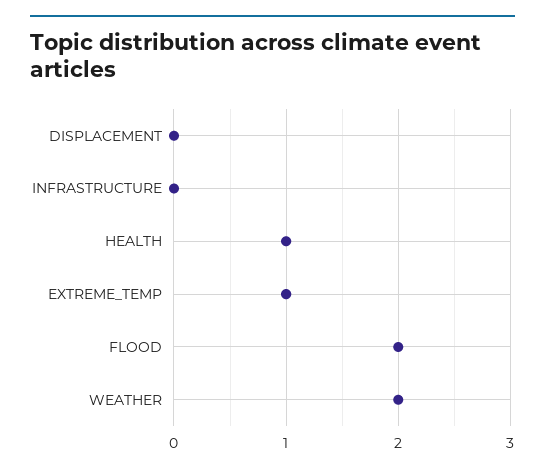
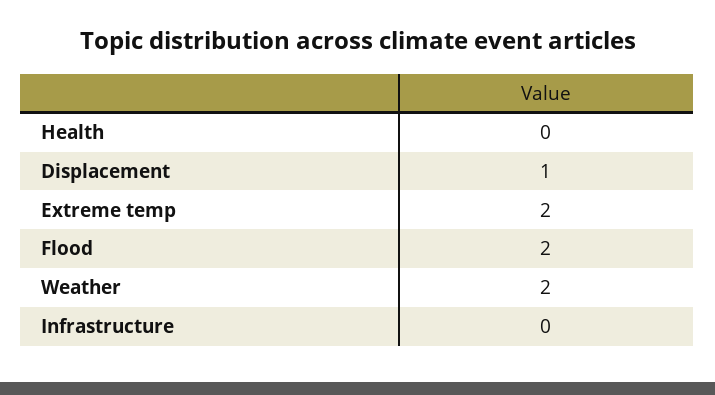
  {
-   "DISPLACEMENT": 0,
+   "DISPLACEMENT": 1,
    "INFRASTRUCTURE": 0,
-   "HEALTH": 1,
+   "HEALTH": 0,
-   "EXTREME_TEMP": 1,
+   "EXTREME_TEMP": 2,
    "FLOOD": 2,
    "WEATHER": 2
  }

